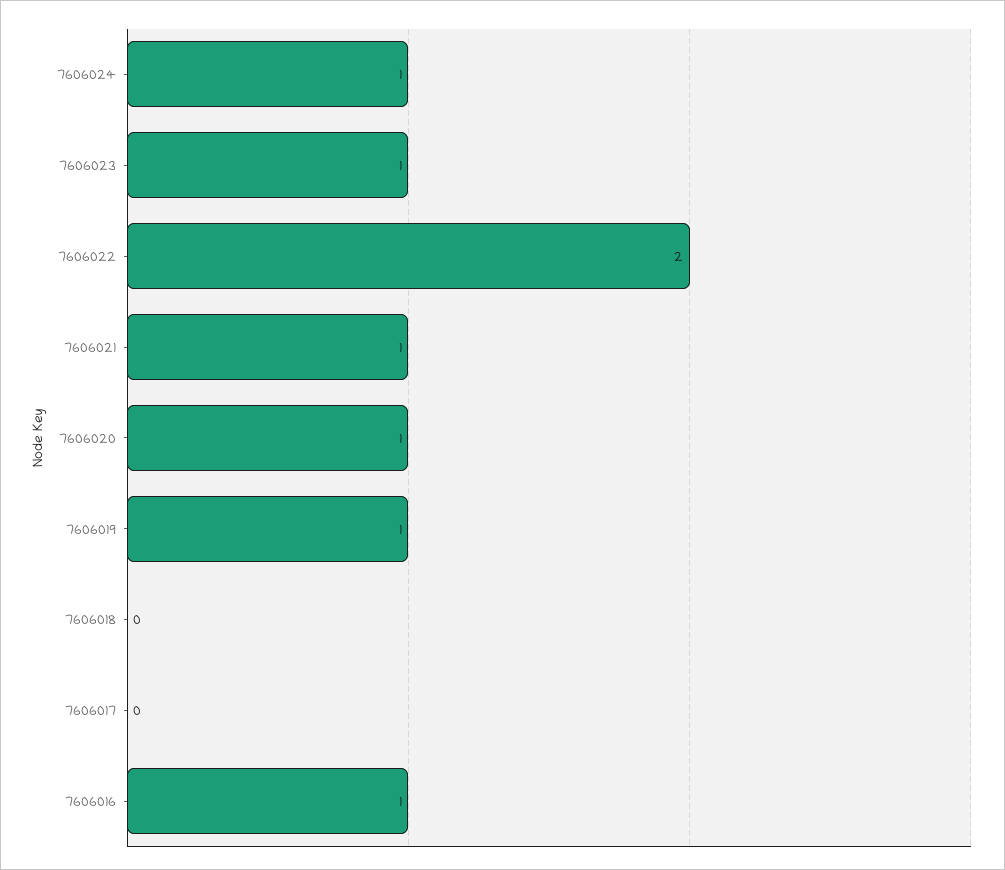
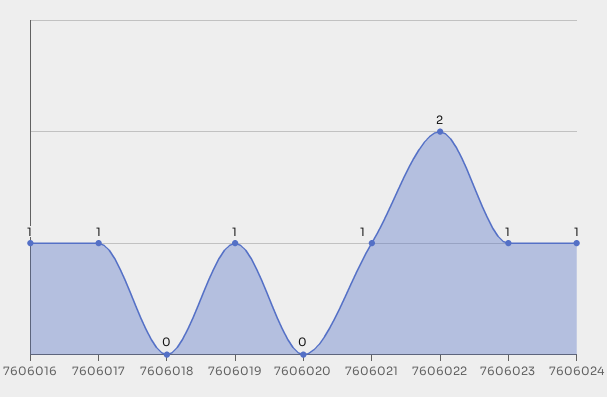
  {
    "7606024": 1,
    "7606023": 1,
    "7606022": 2,
    "7606021": 1,
-   "7606020": 1,
+   "7606020": 0,
    "7606019": 1,
    "7606018": 0,
-   "7606017": 0,
+   "7606017": 1,
    "7606016": 1
  }

